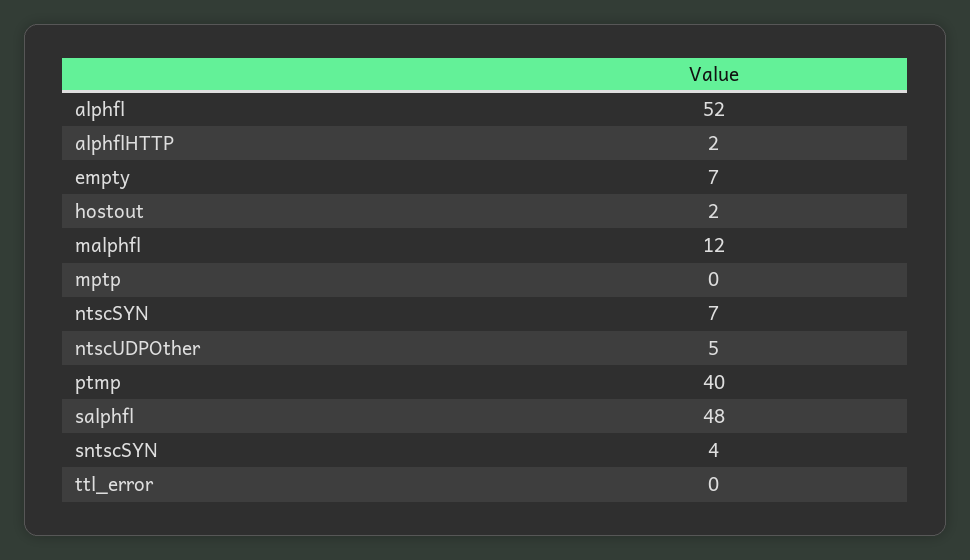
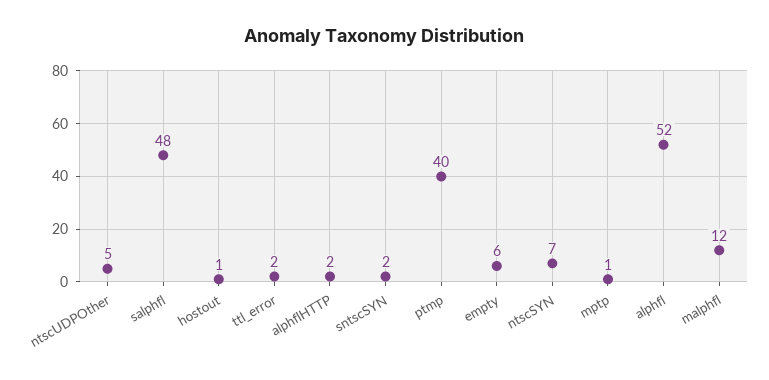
  {
    "alphfl": 52,
    "alphflHTTP": 2,
-   "empty": 7,
+   "empty": 6,
-   "hostout": 2,
+   "hostout": 1,
    "malphfl": 12,
-   "mptp": 0,
+   "mptp": 1,
    "ntscSYN": 7,
    "ntscUDPOther": 5,
    "ptmp": 40,
    "salphfl": 48,
-   "sntscSYN": 4,
+   "sntscSYN": 2,
-   "ttl_error": 0
+   "ttl_error": 2
  }

